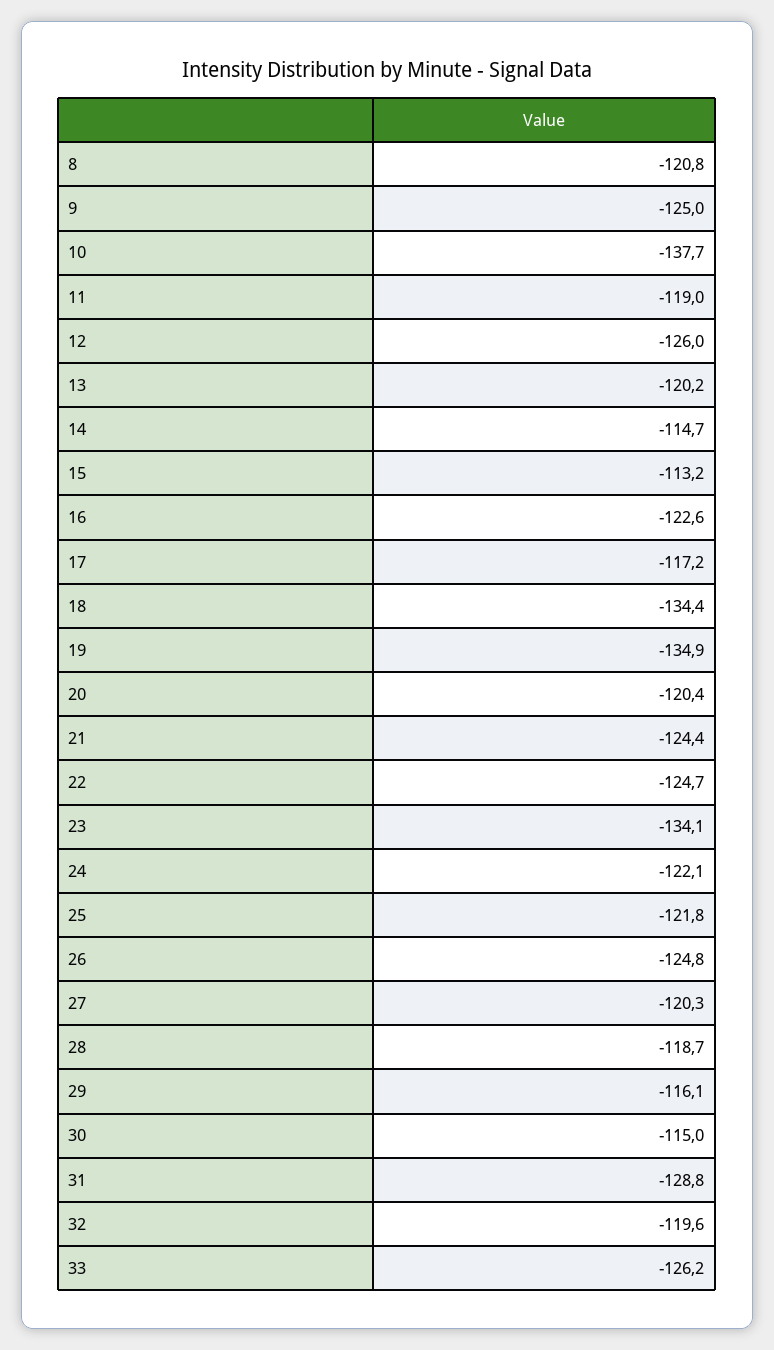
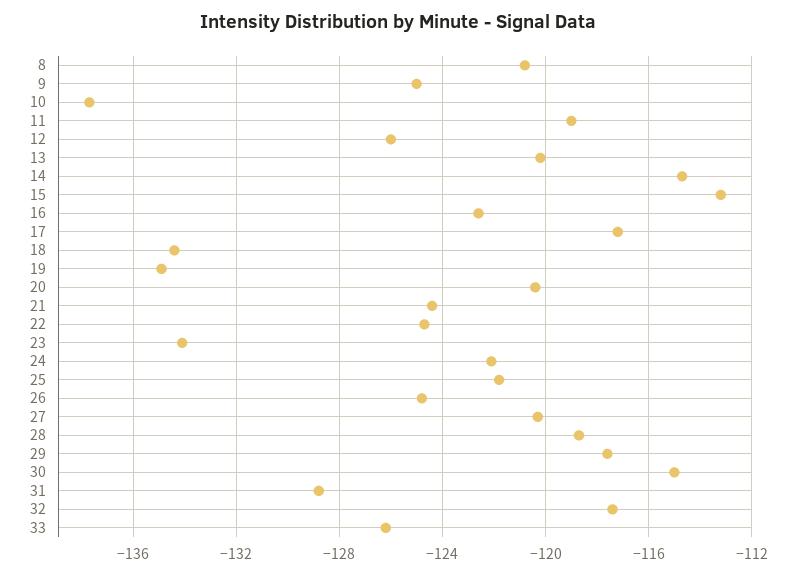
  {
    "8": -120.8,
    "9": -125,
    "10": -137.7,
    "11": -119,
    "12": -126,
    "13": -120.2,
    "14": -114.7,
    "15": -113.2,
    "16": -122.6,
    "17": -117.2,
    "18": -134.4,
    "19": -134.9,
    "20": -120.4,
    "21": -124.4,
    "22": -124.7,
    "23": -134.1,
    "24": -122.1,
    "25": -121.8,
    "26": -124.8,
    "27": -120.3,
    "28": -118.7,
-   "29": -116.1,
+   "29": -117.5,
    "30": -115,
    "31": -128.8,
-   "32": -119.6,
+   "32": -117.5,
    "33": -126.2
  }

